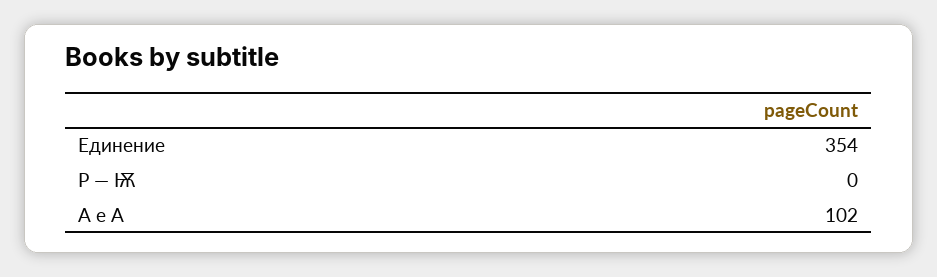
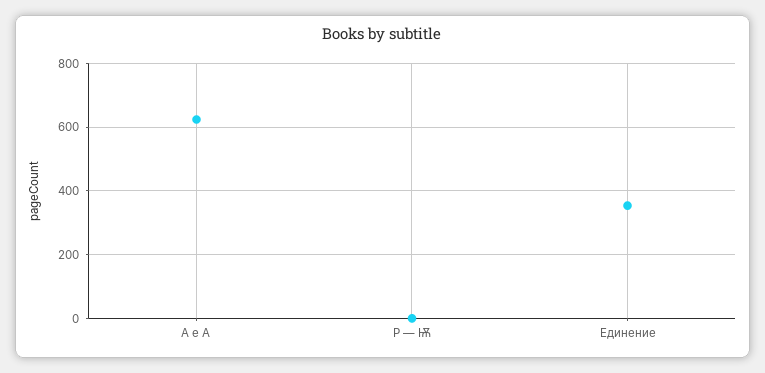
  {
    "Единение": 354,
    "Р — Ѭ": 0,
-   "А е А": 102
+   "А е А": 620
  }

